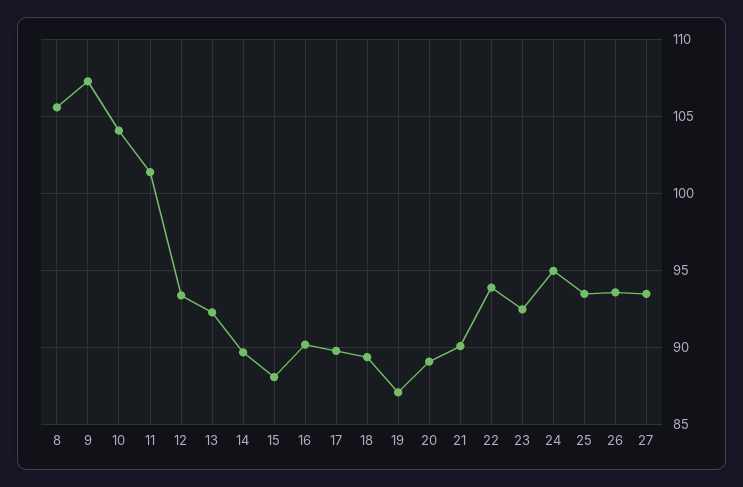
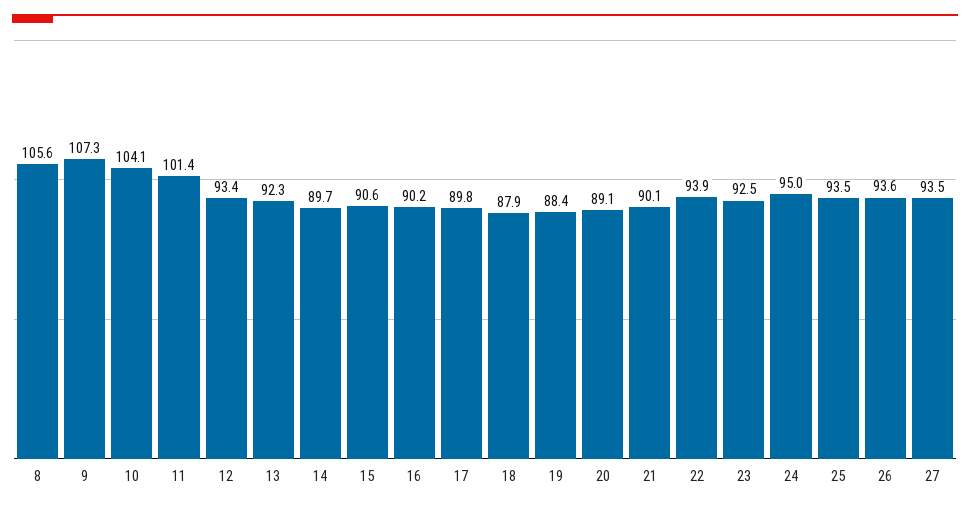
  {
    "8": 105.6,
    "9": 107.3,
    "10": 104.1,
    "11": 101.4,
    "12": 93.4,
    "13": 92.3,
    "14": 89.7,
-   "15": 88,
+   "15": 90.6,
    "16": 90.2,
    "17": 89.8,
-   "18": 89.5,
+   "18": 87.9,
-   "19": 87,
+   "19": 88.4,
    "20": 89.1,
    "21": 90.1,
    "22": 93.9,
    "23": 92.5,
    "24": 95,
    "25": 93.5,
    "26": 93.6,
    "27": 93.5
  }

